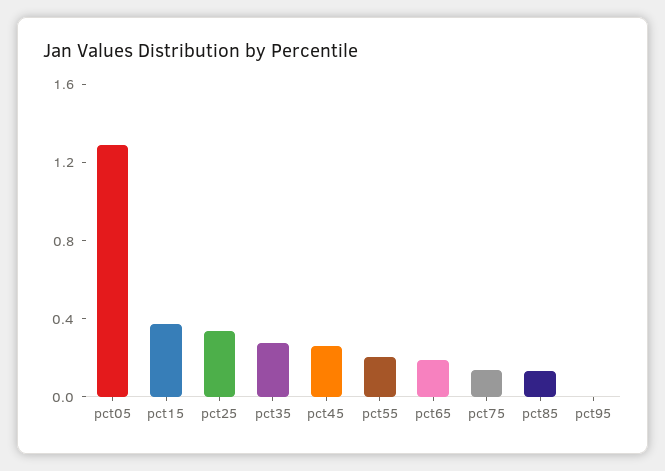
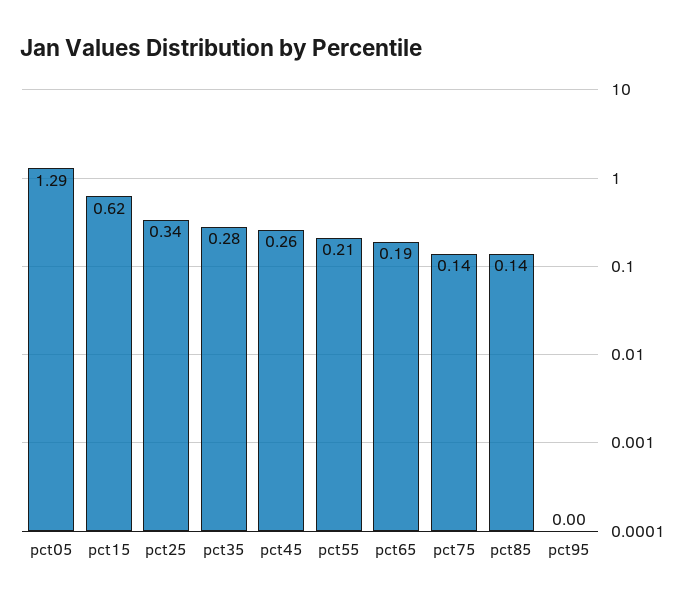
  {
    "pct05": 1.29,
-   "pct15": 0.4,
+   "pct15": 0.62,
    "pct25": 0.34,
    "pct35": 0.28,
    "pct45": 0.26,
    "pct55": 0.21,
    "pct65": 0.19,
    "pct75": 0.14,
    "pct85": 0.14,
    "pct95": 0
  }

